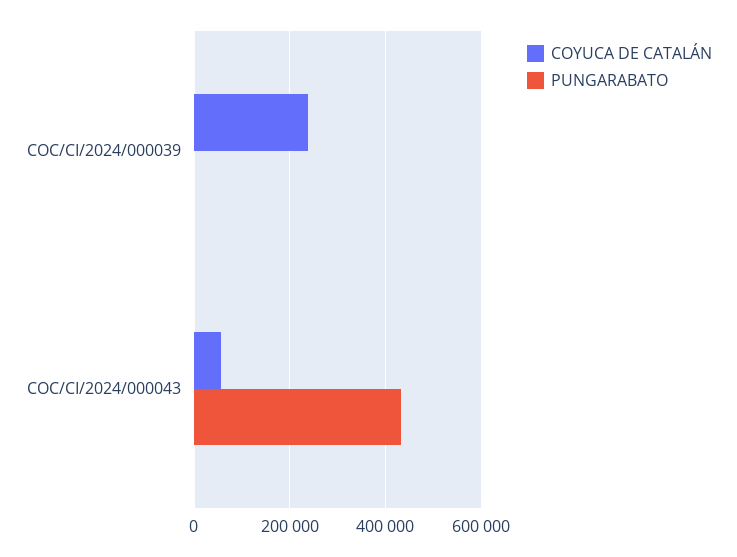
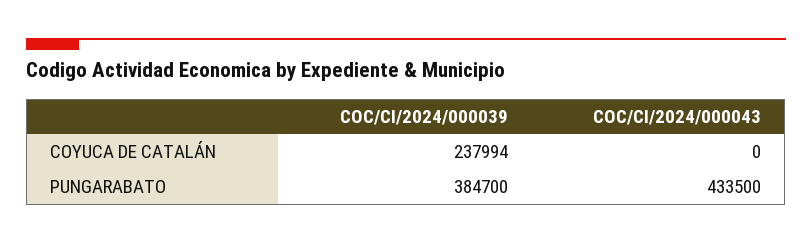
  {
    "COYUCA DE CATALÁN": {
      "COC/CI/2024/000039": 237994,
-     "COC/CI/2024/000043": 60000
+     "COC/CI/2024/000043": 0
    },
    "PUNGARABATO": {
-     "COC/CI/2024/000039": 0,
+     "COC/CI/2024/000039": 384700,
      "COC/CI/2024/000043": 433500
    }
  }

